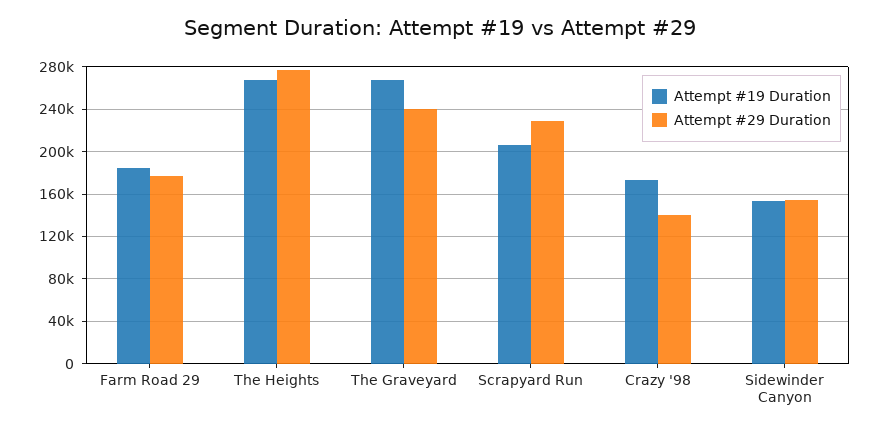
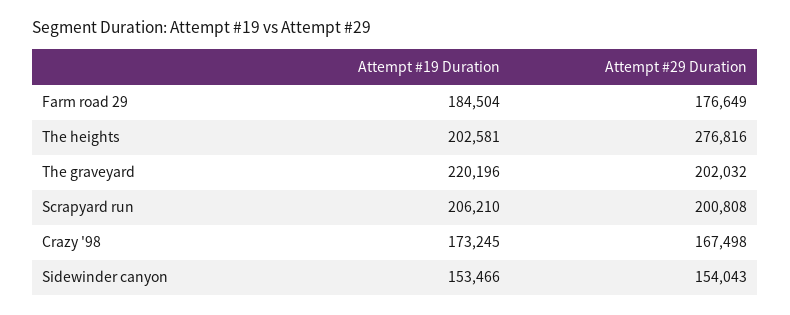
  {
    "Attempt #19 Duration": {
      "Farm Road 29": 184504,
-     "The Heights": 270000,
+     "The Heights": 202581,
-     "The Graveyard": 270000,
+     "The Graveyard": 220196,
      "Scrapyard Run": 206210,
      "Crazy '98": 173245,
      "Sidewinder Canyon": 153466
    },
    "Attempt #29 Duration": {
      "Farm Road 29": 176649,
      "The Heights": 276816,
-     "The Graveyard": 240000,
+     "The Graveyard": 202032,
-     "Scrapyard Run": 230000,
+     "Scrapyard Run": 200808,
-     "Crazy '98": 140000,
+     "Crazy '98": 167498,
      "Sidewinder Canyon": 154043
    }
  }

